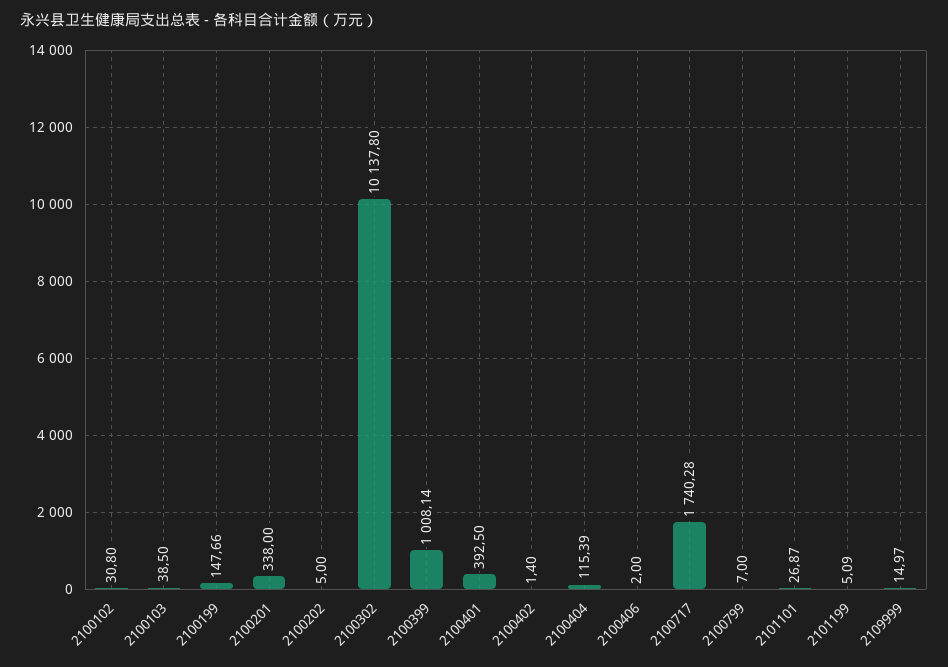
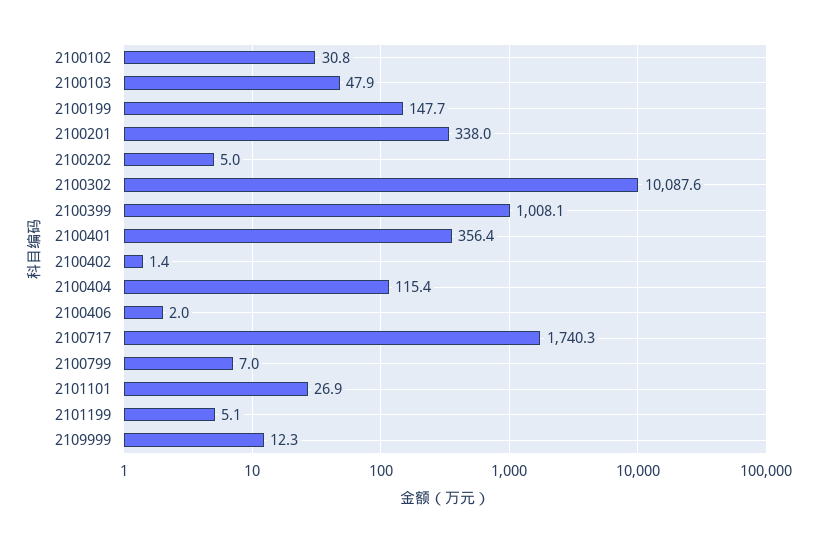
  {
    "2100102": 30.8,
-   "2100103": 38.5,
+   "2100103": 47.9,
    "2100199": 147.66,
    "2100201": 338,
    "2100202": 5,
-   "2100302": 10137.8,
+   "2100302": 10087.6,
    "2100399": 1008.14,
-   "2100401": 392.5,
+   "2100401": 356.4,
    "2100402": 1.4,
    "2100404": 115.39,
    "2100406": 2,
    "2100717": 1740.28,
    "2100799": 7,
    "2101101": 26.87,
    "2101199": 5.09,
-   "2109999": 14.97
+   "2109999": 12.3
  }

